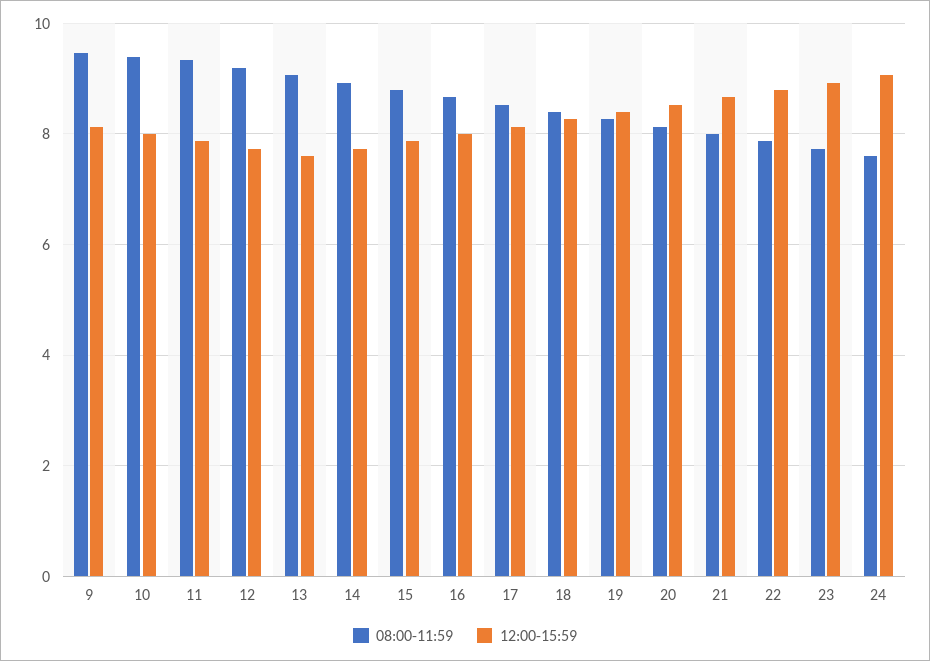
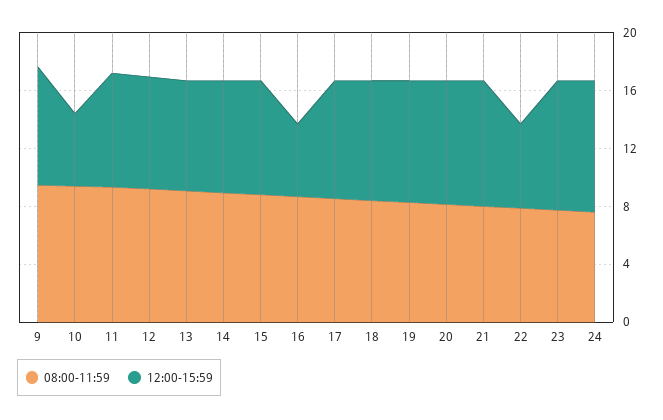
  {
    "08:00-11:59": {
      "9": 9.4,
      "10": 9.4,
      "11": 9.4,
      "12": 9.2,
      "13": 9,
      "14": 9,
      "15": 8.8,
      "16": 8.6,
      "17": 8.6,
      "18": 8.4,
      "19": 8.2,
      "20": 8.2,
      "21": 8,
      "22": 7.8,
      "23": 7.8,
      "24": 7.6
    },
    "12:00-15:59": {
      "9": 8.2,
-     "10": 8,
+     "10": 5,
      "11": 7.8,
      "12": 7.8,
      "13": 7.6,
      "14": 7.8,
      "15": 7.8,
-     "16": 8,
+     "16": 5,
      "17": 8.2,
      "18": 8.2,
      "19": 8.4,
      "20": 8.6,
      "21": 8.6,
-     "22": 8.8,
+     "22": 6,
      "23": 9,
      "24": 9
    }
  }

